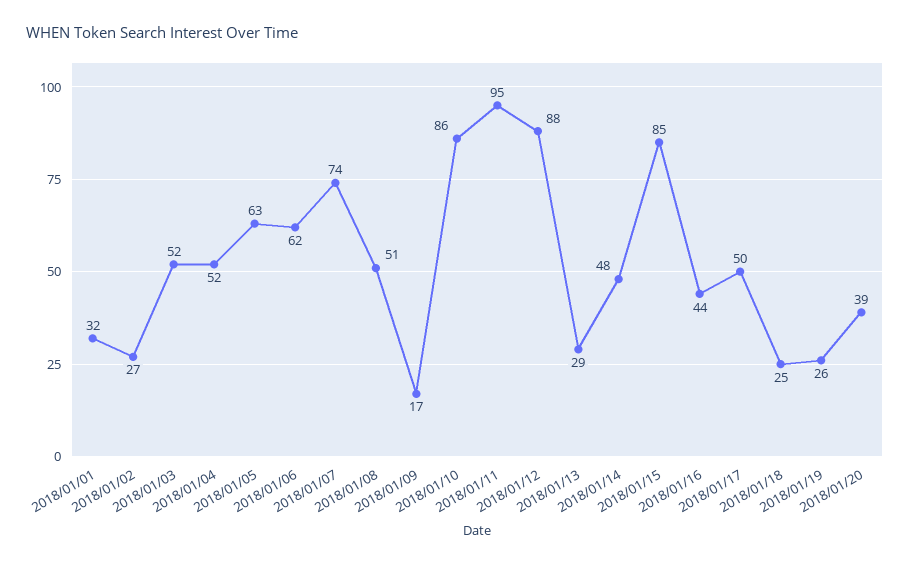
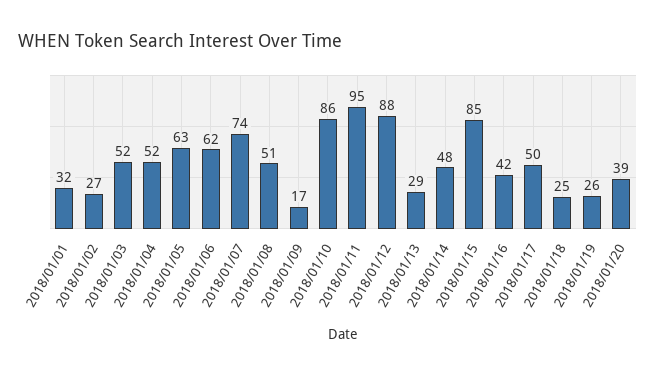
  {
    "2018/01/01": 32,
    "2018/01/02": 27,
    "2018/01/03": 52,
    "2018/01/04": 52,
    "2018/01/05": 63,
    "2018/01/06": 62,
    "2018/01/07": 74,
    "2018/01/08": 51,
    "2018/01/09": 17,
    "2018/01/10": 86,
    "2018/01/11": 95,
    "2018/01/12": 88,
    "2018/01/13": 29,
    "2018/01/14": 48,
    "2018/01/15": 85,
-   "2018/01/16": 44,
+   "2018/01/16": 42,
    "2018/01/17": 50,
    "2018/01/18": 25,
    "2018/01/19": 26,
    "2018/01/20": 39
  }

